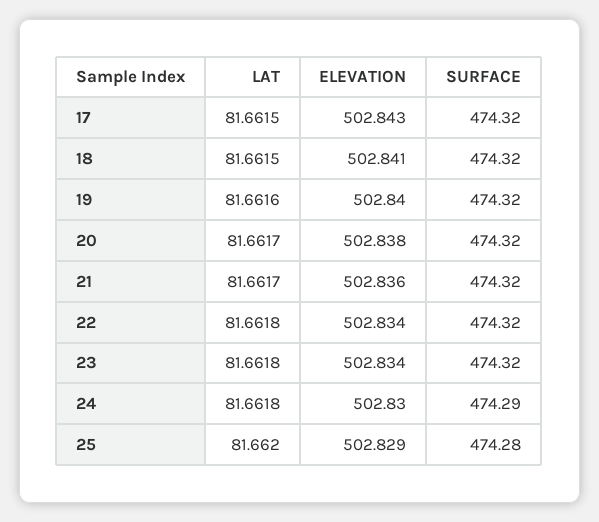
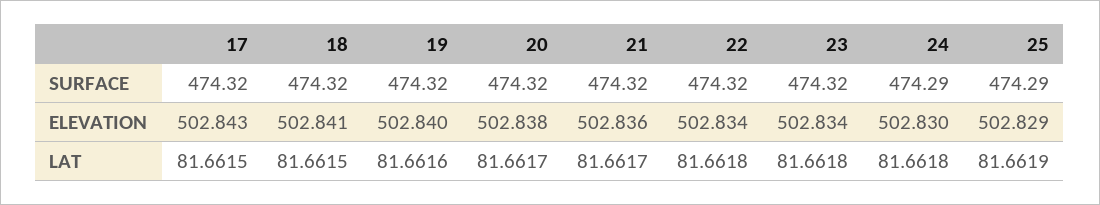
  {
    "LAT": {
      "17": 81.6615,
      "18": 81.6615,
      "19": 81.6616,
      "20": 81.6617,
      "21": 81.6617,
      "22": 81.6618,
      "23": 81.6618,
      "24": 81.6618,
-     "25": 81.662
+     "25": 81.6619
    },
    "ELEVATION": {
      "17": 502.843,
      "18": 502.841,
      "19": 502.84,
      "20": 502.838,
      "21": 502.836,
      "22": 502.834,
      "23": 502.834,
      "24": 502.83,
      "25": 502.829
    },
    "SURFACE": {
      "17": 474.32,
      "18": 474.32,
      "19": 474.32,
      "20": 474.32,
      "21": 474.32,
      "22": 474.32,
      "23": 474.32,
      "24": 474.29,
-     "25": 474.28
+     "25": 474.29
    }
  }

